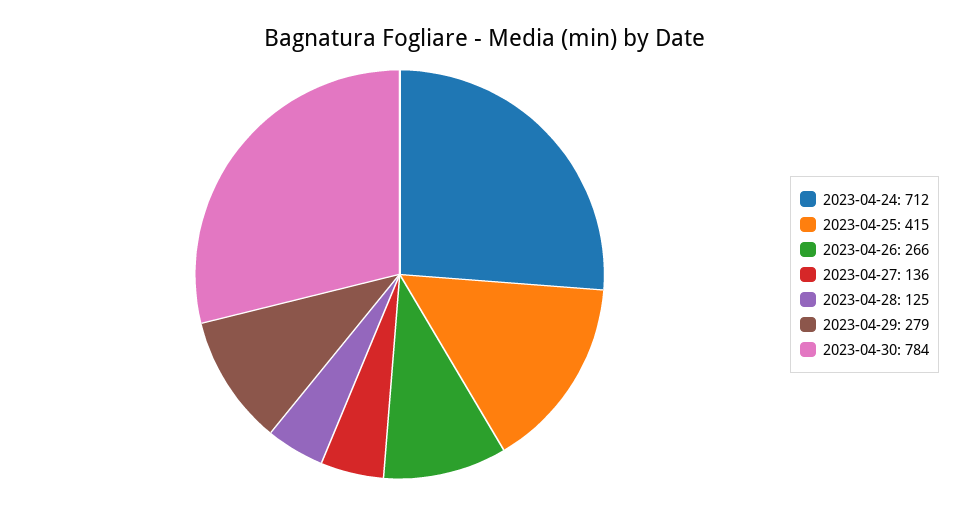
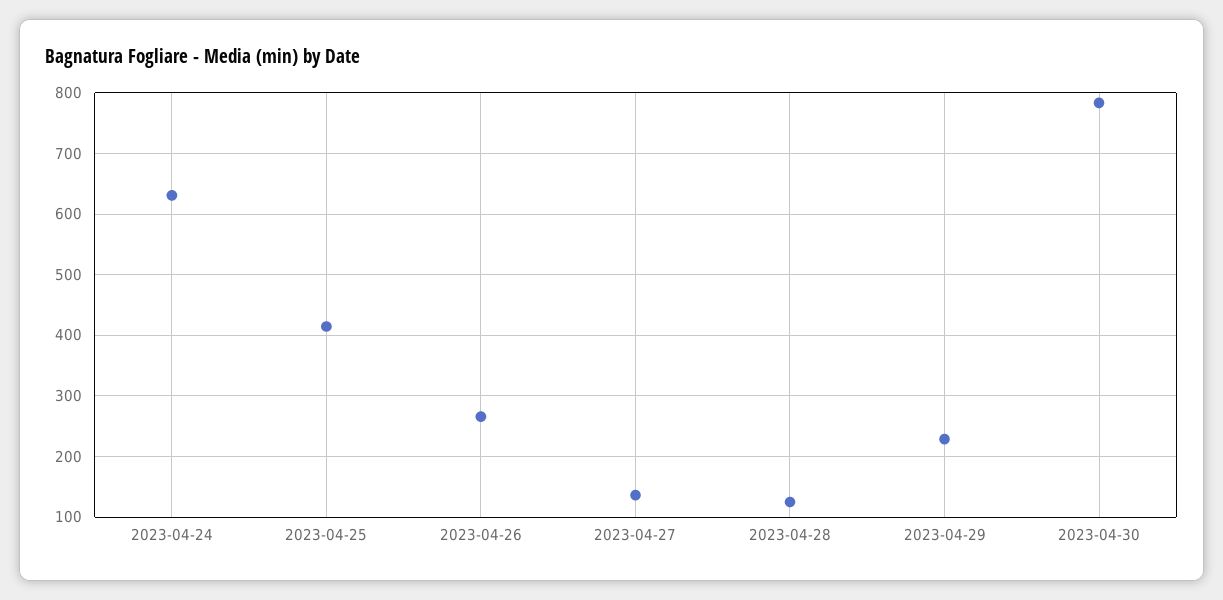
  {
-   "2023-04-24": 712,
+   "2023-04-24": 630,
    "2023-04-25": 415,
    "2023-04-26": 266,
    "2023-04-27": 136,
    "2023-04-28": 125,
-   "2023-04-29": 279,
+   "2023-04-29": 230,
    "2023-04-30": 784
  }

